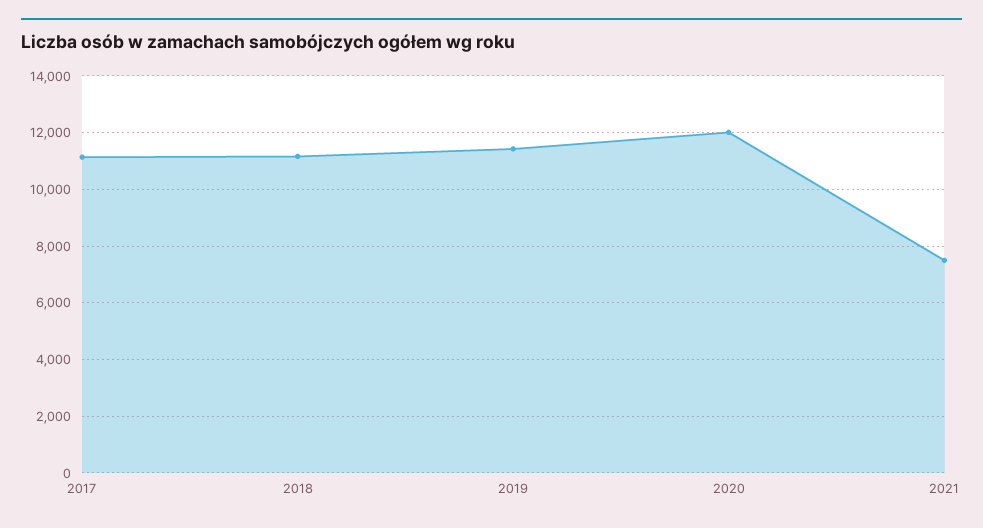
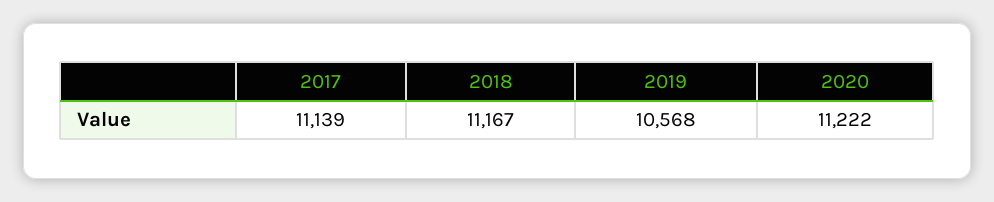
  {
    "2017": 11139,
    "2018": 11167,
-   "2019": 11500,
+   "2019": 10568,
-   "2020": 12000,
+   "2020": 11222
-   "2021": 7500
  }

